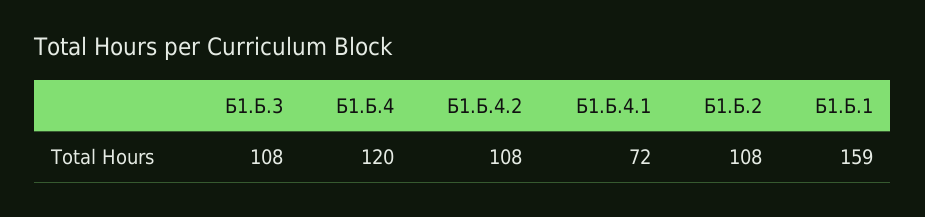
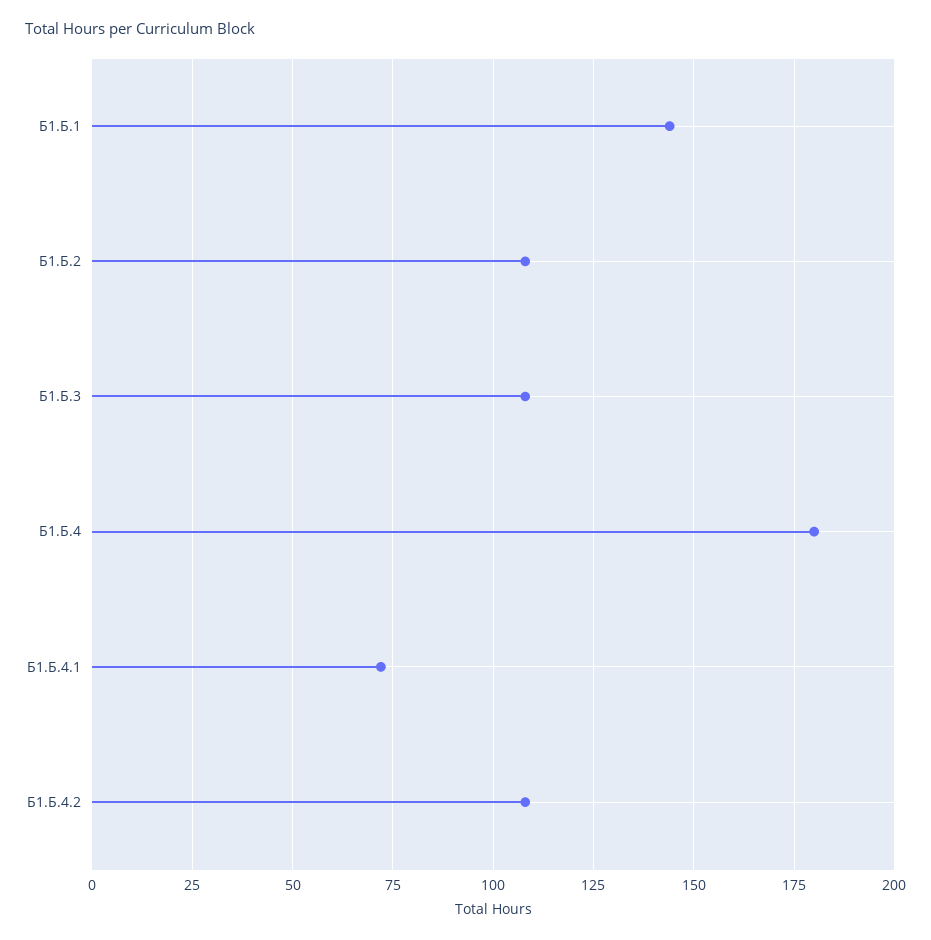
  {
    "Б1.Б.3": 108,
-   "Б1.Б.4": 120,
+   "Б1.Б.4": 180,
    "Б1.Б.4.2": 108,
    "Б1.Б.4.1": 72,
    "Б1.Б.2": 108,
-   "Б1.Б.1": 159
+   "Б1.Б.1": 145
  }

